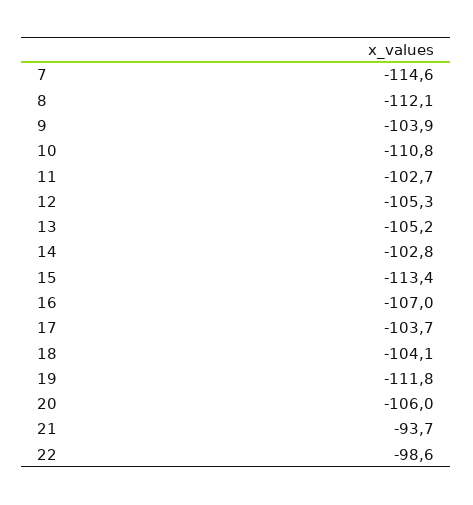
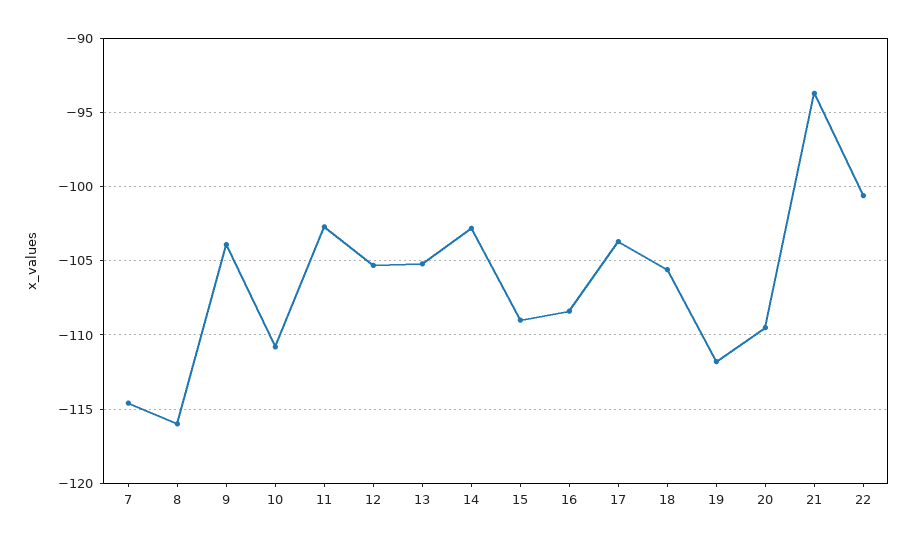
  {
    "7": -114.6,
-   "8": -112.1,
+   "8": -116,
    "9": -103.9,
    "10": -110.8,
    "11": -102.7,
    "12": -105.3,
    "13": -105.2,
    "14": -102.8,
-   "15": -113.4,
+   "15": -109,
-   "16": -107,
+   "16": -108.5,
    "17": -103.7,
-   "18": -104.1,
+   "18": -105.5,
    "19": -111.8,
-   "20": -106,
+   "20": -109.5,
    "21": -93.7,
-   "22": -98.6
+   "22": -100.5
  }

